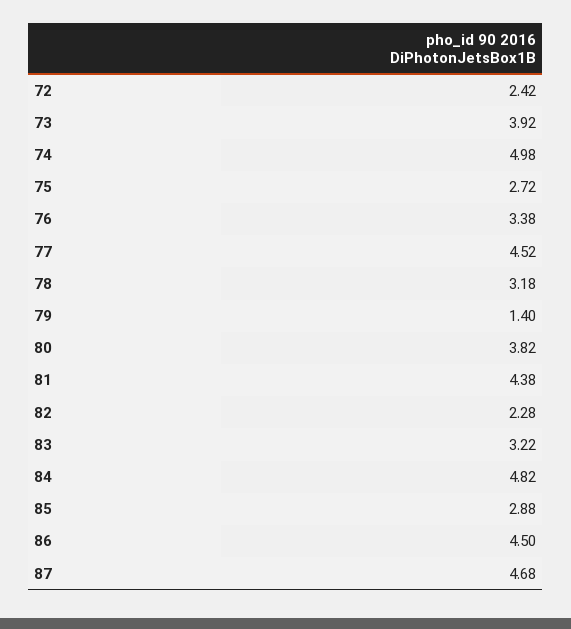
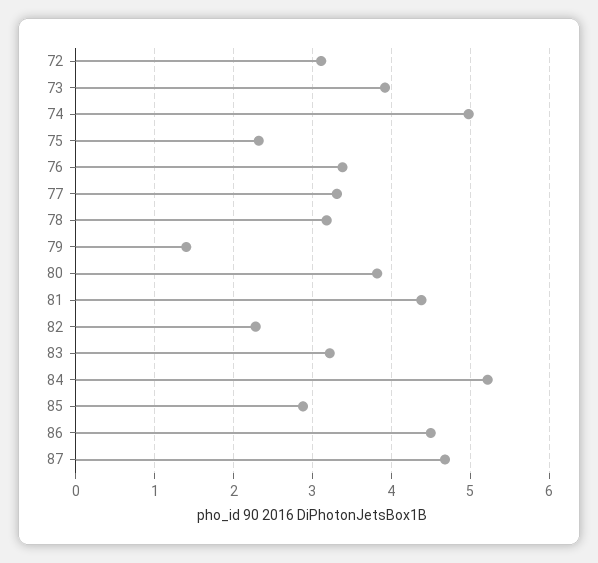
  {
-   "72": 2.42,
+   "72": 3.1,
    "73": 3.92,
    "74": 4.98,
-   "75": 2.72,
+   "75": 2.3,
    "76": 3.38,
-   "77": 4.52,
+   "77": 3.3,
    "78": 3.18,
    "79": 1.4,
    "80": 3.82,
    "81": 4.38,
    "82": 2.28,
    "83": 3.22,
-   "84": 4.82,
+   "84": 5.2,
    "85": 2.88,
    "86": 4.5,
    "87": 4.68
  }

